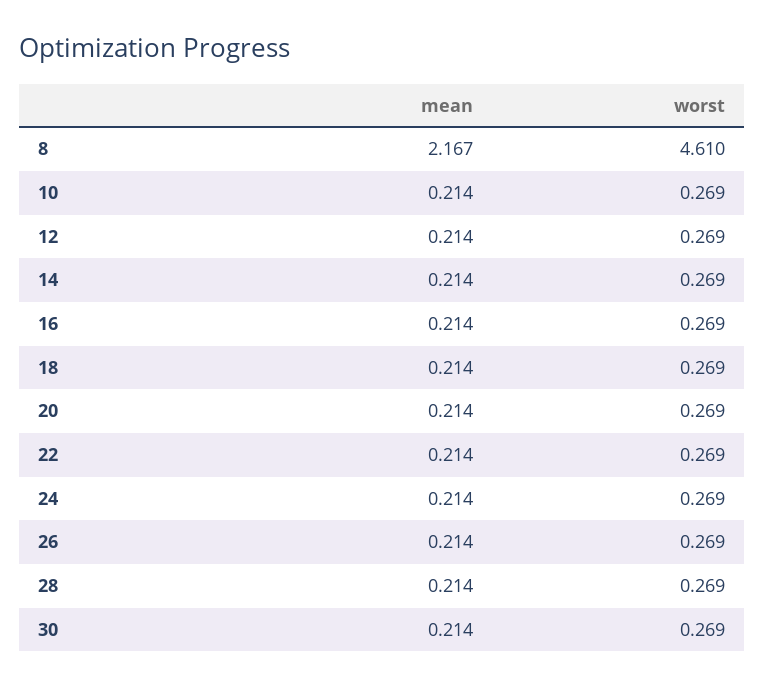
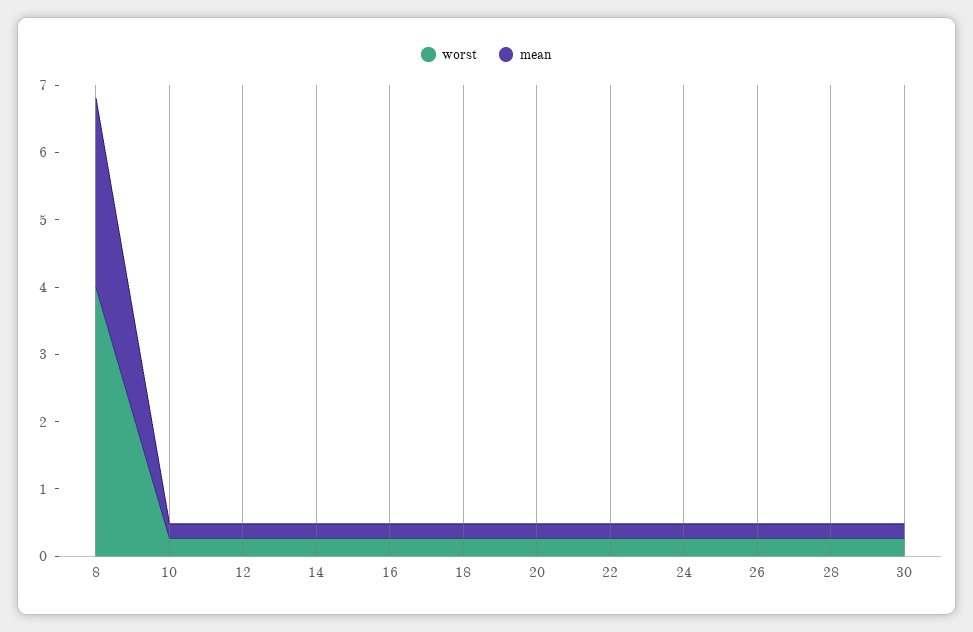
  {
    "mean": {
-     "8": 2.167,
+     "8": 2.8,
      "10": 0.214,
      "12": 0.214,
      "14": 0.214,
      "16": 0.214,
      "18": 0.214,
      "20": 0.214,
      "22": 0.214,
      "24": 0.214,
      "26": 0.214,
      "28": 0.214,
      "30": 0.214
    },
    "worst": {
-     "8": 4.61,
+     "8": 4,
      "10": 0.269,
      "12": 0.269,
      "14": 0.269,
      "16": 0.269,
      "18": 0.269,
      "20": 0.269,
      "22": 0.269,
      "24": 0.269,
      "26": 0.269,
      "28": 0.269,
      "30": 0.269
    }
  }

